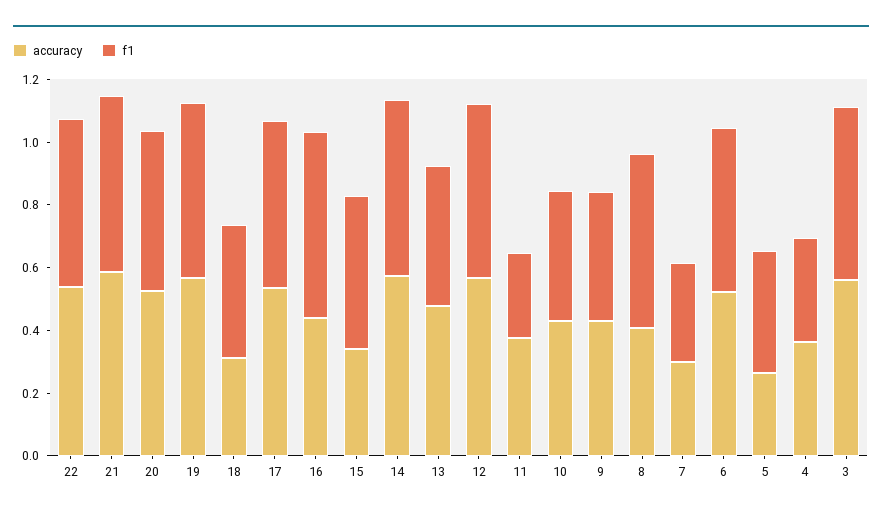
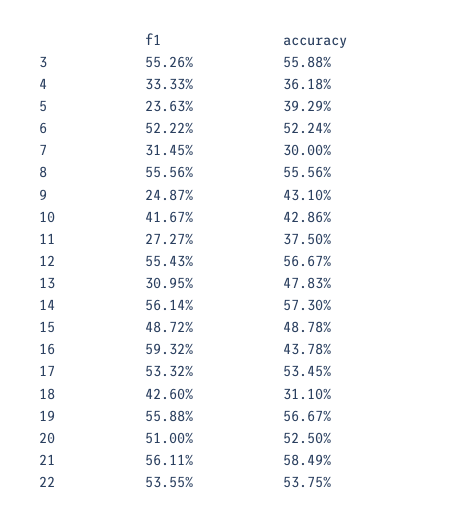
  {
    "accuracy": {
      "22": 0.5375,
      "21": 0.5849,
      "20": 0.525,
      "19": 0.5667,
      "18": 0.311,
      "17": 0.5345,
      "16": 0.4378,
-     "15": 0.35,
+     "15": 0.4878,
      "14": 0.573,
      "13": 0.4783,
      "12": 0.5667,
      "11": 0.375,
      "10": 0.4286,
      "9": 0.431,
-     "8": 0.4,
+     "8": 0.5556,
      "7": 0.3,
      "6": 0.5224,
-     "5": 0.25,
+     "5": 0.3929,
      "4": 0.3618,
      "3": 0.5588
    },
    "f1": {
      "22": 0.5355,
      "21": 0.5611,
      "20": 0.51,
      "19": 0.5588,
      "18": 0.426,
      "17": 0.5332,
      "16": 0.5932,
      "15": 0.4872,
      "14": 0.5614,
-     "13": 0.45,
+     "13": 0.3095,
      "12": 0.5543,
      "11": 0.2727,
      "10": 0.4167,
-     "9": 0.4,
+     "9": 0.2487,
      "8": 0.5556,
      "7": 0.3145,
      "6": 0.5222,
-     "5": 0.4,
+     "5": 0.2363,
      "4": 0.3333,
      "3": 0.5526
    }
  }

